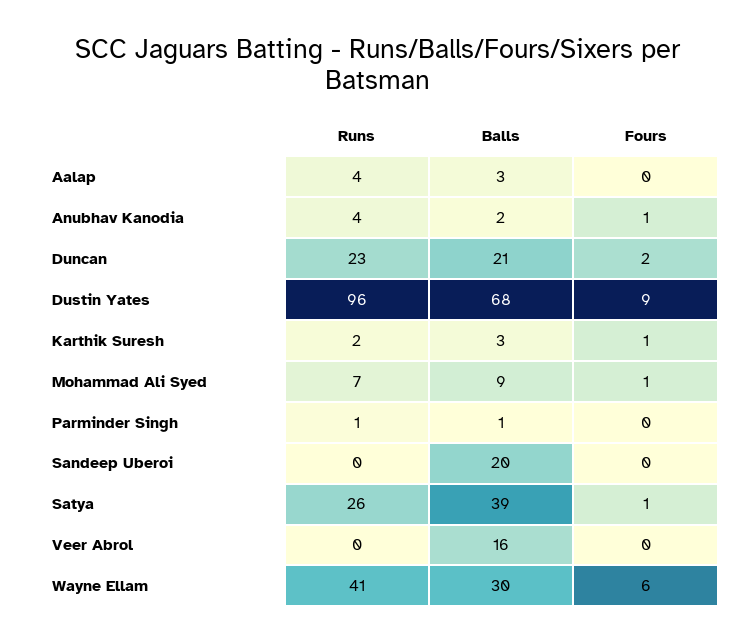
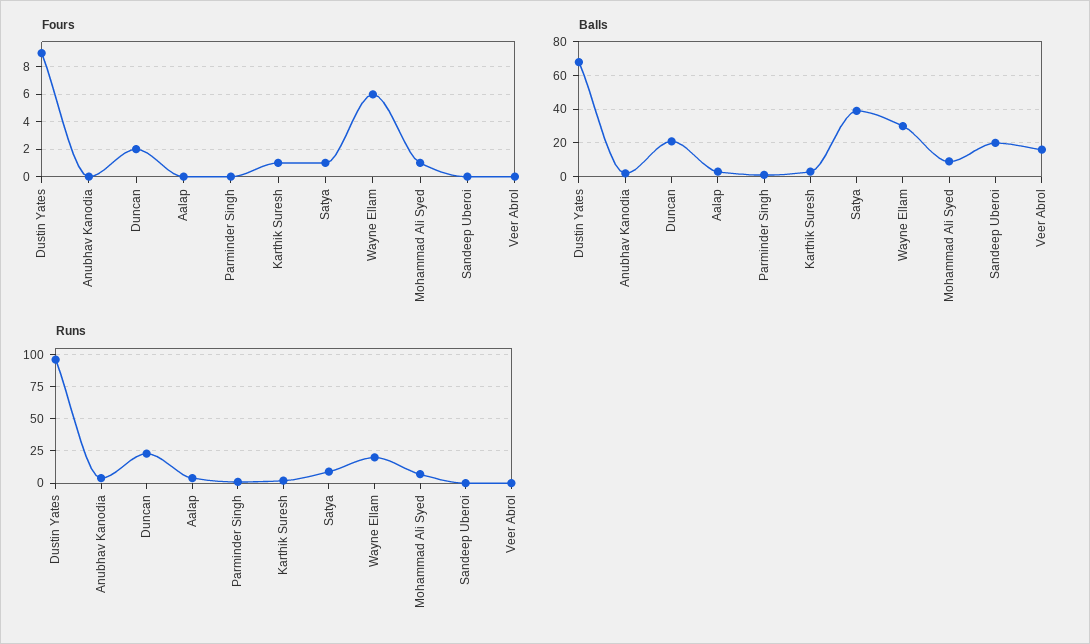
  {
    "Runs": {
      "Aalap": 4,
      "Anubhav Kanodia": 4,
      "Duncan": 23,
      "Dustin Yates": 96,
      "Karthik Suresh": 2,
      "Mohammad Ali Syed": 7,
      "Parminder Singh": 1,
      "Sandeep Uberoi": 0,
-     "Satya": 26,
+     "Satya": 10,
      "Veer Abrol": 0,
-     "Wayne Ellam": 41
+     "Wayne Ellam": 20
    },
    "Balls": {
      "Aalap": 3,
      "Anubhav Kanodia": 2,
      "Duncan": 21,
      "Dustin Yates": 68,
      "Karthik Suresh": 3,
      "Mohammad Ali Syed": 9,
      "Parminder Singh": 1,
      "Sandeep Uberoi": 20,
      "Satya": 39,
      "Veer Abrol": 16,
      "Wayne Ellam": 30
    },
    "Fours": {
      "Aalap": 0,
-     "Anubhav Kanodia": 1,
+     "Anubhav Kanodia": 0,
      "Duncan": 2,
      "Dustin Yates": 9,
      "Karthik Suresh": 1,
      "Mohammad Ali Syed": 1,
      "Parminder Singh": 0,
      "Sandeep Uberoi": 0,
      "Satya": 1,
      "Veer Abrol": 0,
      "Wayne Ellam": 6
    }
  }

